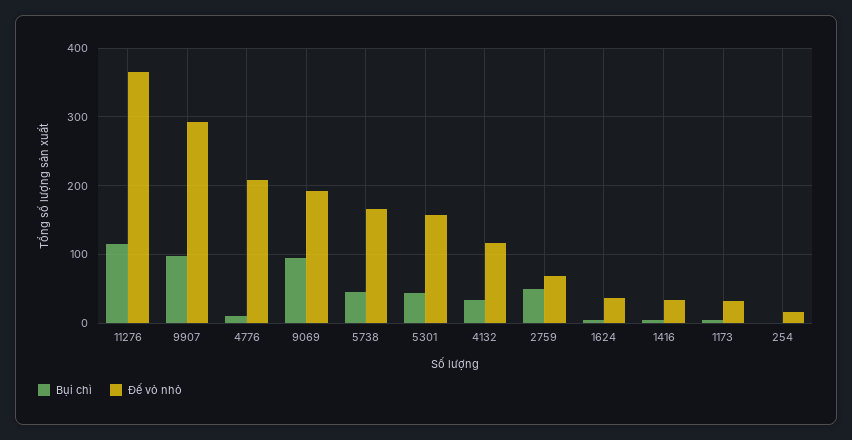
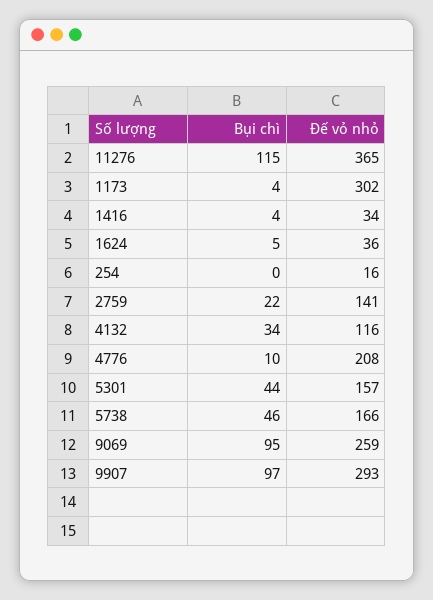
  {
    "Bụi chì": {
      "11276": 115,
      "9907": 97,
      "4776": 10,
      "9069": 95,
      "5738": 46,
      "5301": 44,
      "4132": 34,
-     "2759": 50,
+     "2759": 22,
      "1624": 5,
      "1416": 4,
      "1173": 4,
      "254": 0
    },
    "Đế vỏ nhỏ": {
      "11276": 365,
      "9907": 293,
      "4776": 208,
-     "9069": 190,
+     "9069": 259,
      "5738": 166,
      "5301": 157,
      "4132": 116,
-     "2759": 70,
+     "2759": 141,
      "1624": 36,
      "1416": 34,
-     "1173": 30,
+     "1173": 302,
      "254": 16
    }
  }

